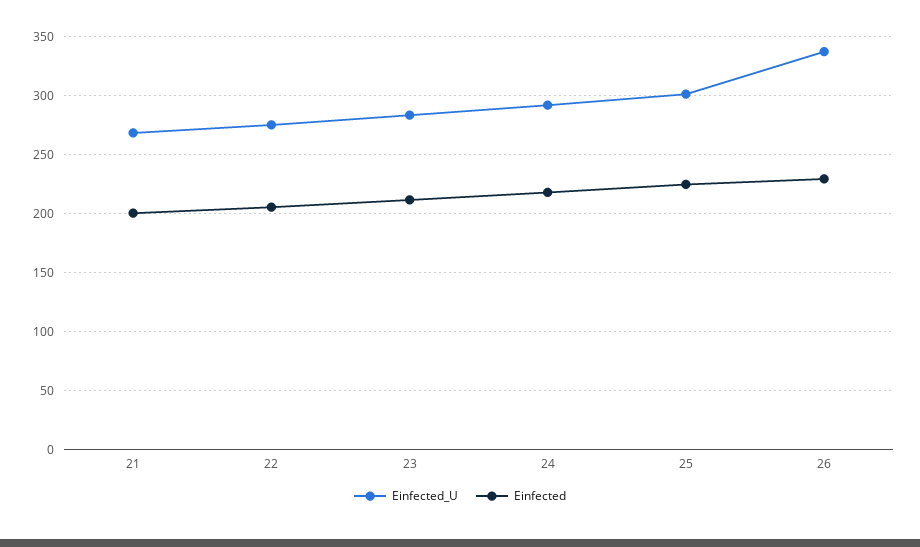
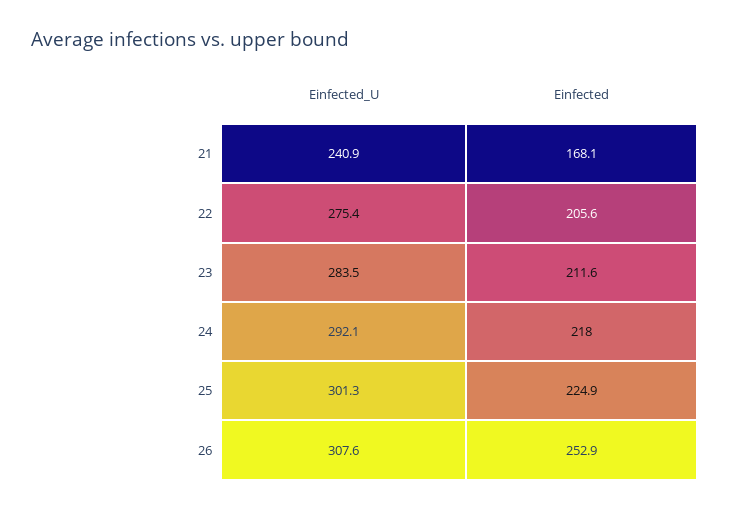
  {
    "Einfected_U": {
-     "21": 270,
+     "21": 240.9,
      "22": 275.4,
      "23": 283.5,
      "24": 292.1,
      "25": 301.3,
-     "26": 340
+     "26": 307.6
    },
    "Einfected": {
-     "21": 200,
+     "21": 168.1,
      "22": 205.6,
      "23": 211.6,
      "24": 218,
      "25": 224.9,
-     "26": 230
+     "26": 252.9
    }
  }

